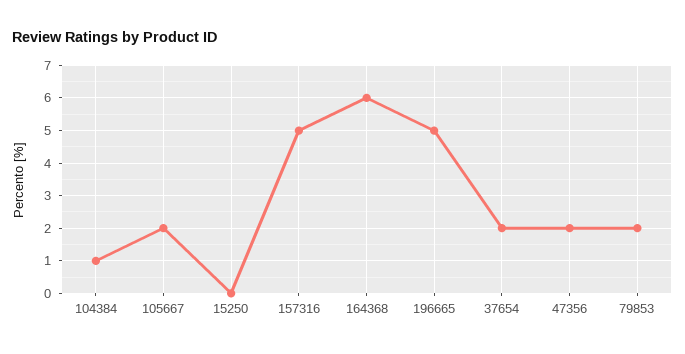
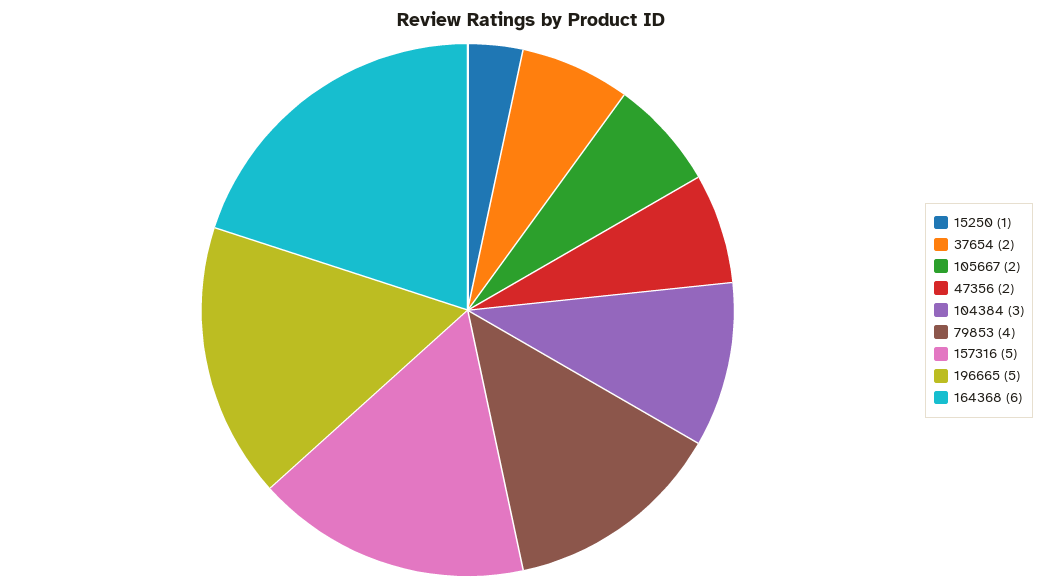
  {
-   "104384": 1,
+   "104384": 3,
    "105667": 2,
-   "15250": 0,
+   "15250": 1,
    "157316": 5,
    "164368": 6,
    "196665": 5,
    "37654": 2,
    "47356": 2,
-   "79853": 2
+   "79853": 4
  }

